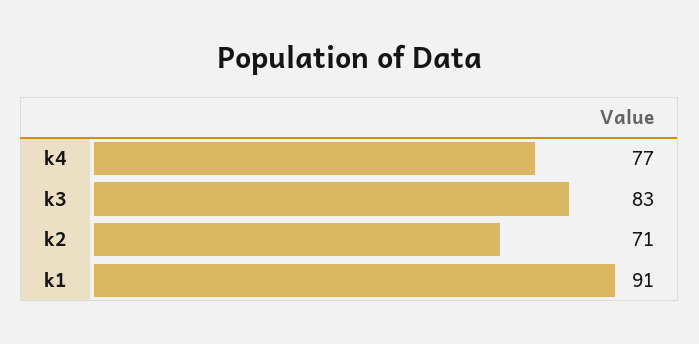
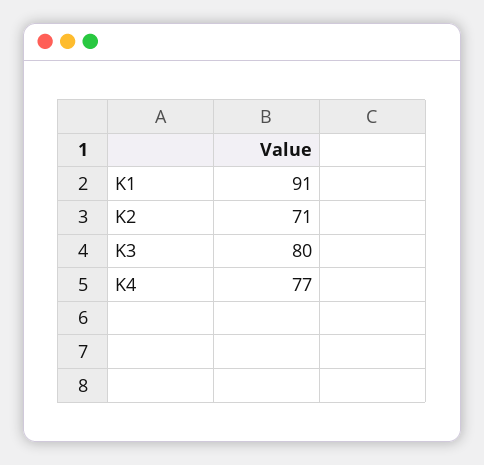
  {
    "k4": 77,
-   "k3": 83,
+   "k3": 80,
    "k2": 71,
    "k1": 91
  }

